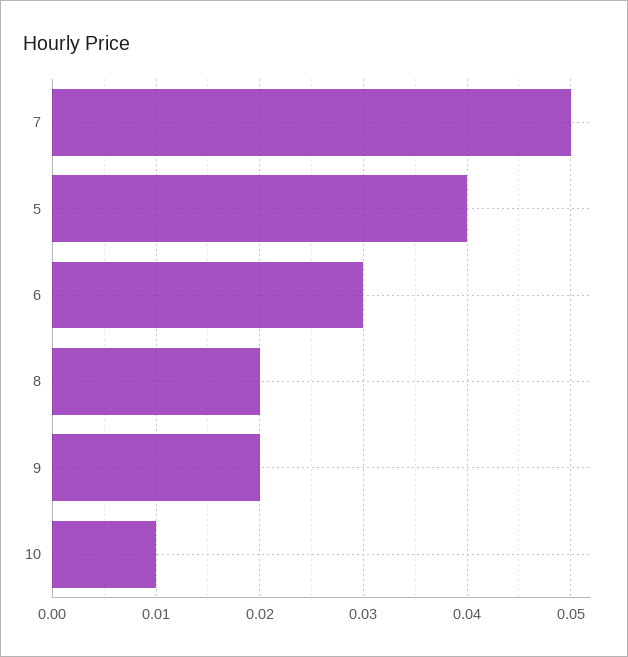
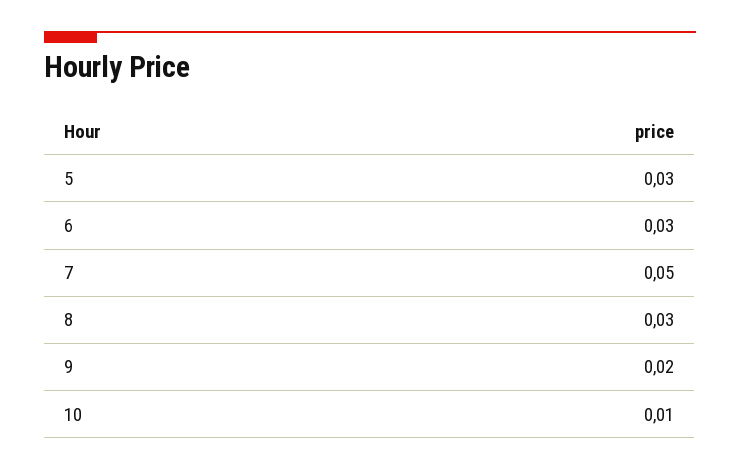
  {
    "7": 0.05,
-   "5": 0.04,
+   "5": 0.03,
    "6": 0.03,
-   "8": 0.02,
+   "8": 0.03,
    "9": 0.02,
    "10": 0.01
  }

